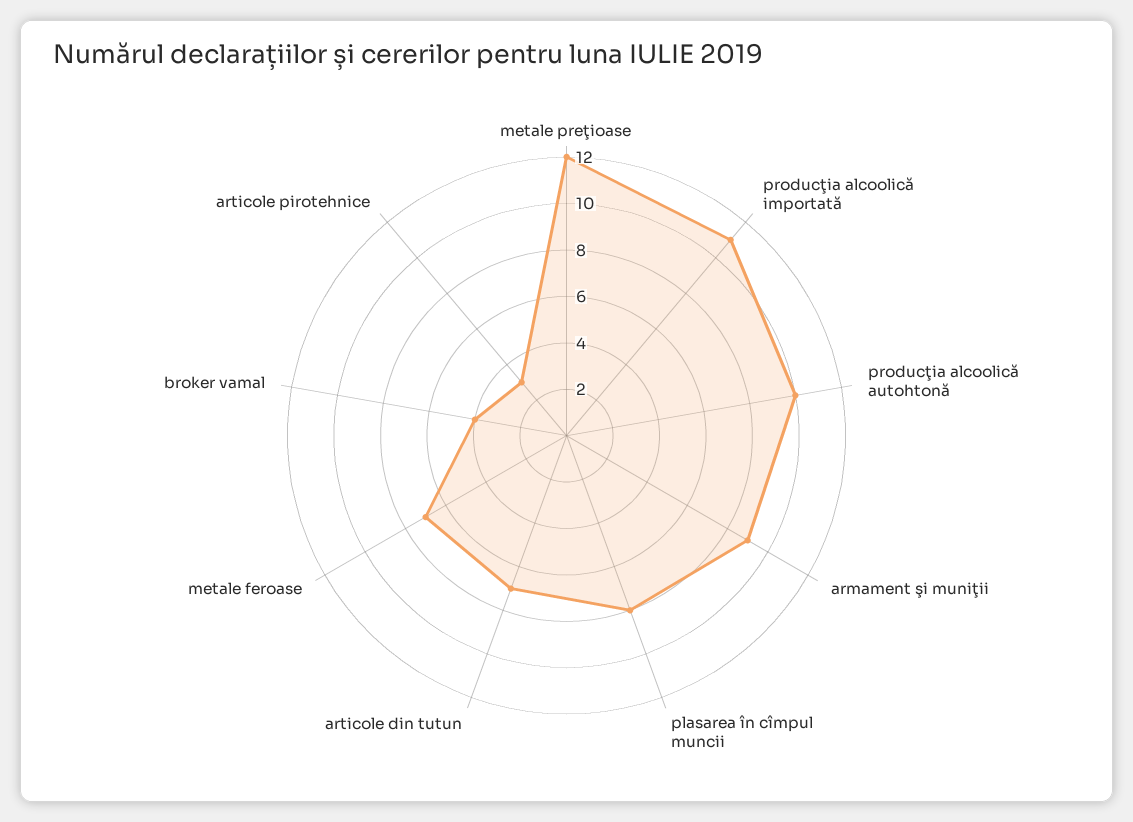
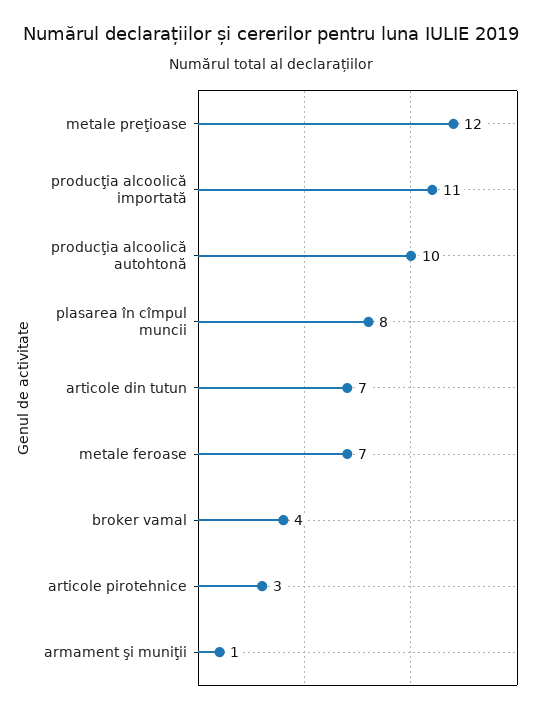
  {
    "metale preţioase": 12,
    "producţia alcoolică importată": 11,
    "producţia alcoolică autohtonă": 10,
-   "armament şi muniţii": 9,
+   "armament şi muniţii": 1,
    "plasarea în cîmpul muncii": 8,
    "articole din tutun": 7,
    "metale feroase": 7,
    "broker vamal": 4,
    "articole pirotehnice": 3
  }

